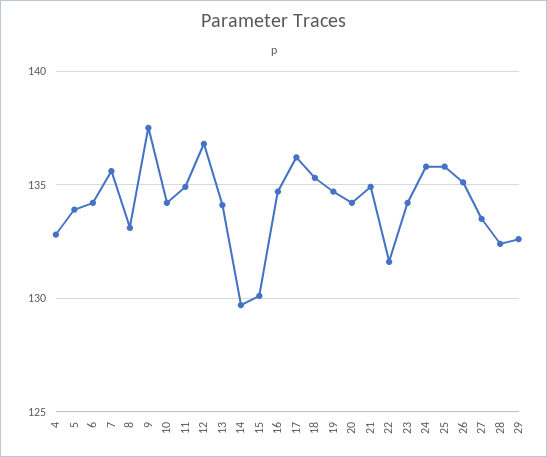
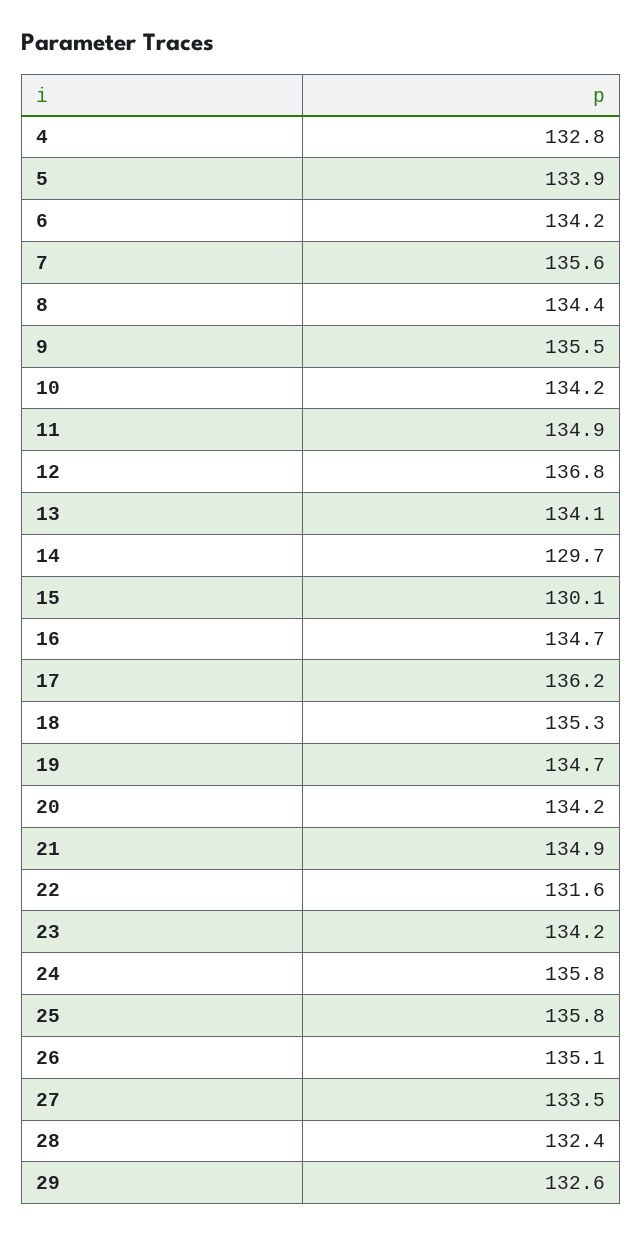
  {
    "4": 132.8,
    "5": 133.9,
    "6": 134.2,
    "7": 135.6,
-   "8": 133,
+   "8": 134.4,
-   "9": 137.5,
+   "9": 135.5,
    "10": 134.2,
    "11": 134.9,
    "12": 136.8,
    "13": 134.1,
    "14": 129.7,
    "15": 130.1,
    "16": 134.7,
    "17": 136.2,
    "18": 135.3,
    "19": 134.7,
    "20": 134.2,
    "21": 134.9,
    "22": 131.6,
    "23": 134.2,
    "24": 135.8,
    "25": 135.8,
    "26": 135.1,
    "27": 133.5,
    "28": 132.4,
    "29": 132.6
  }

